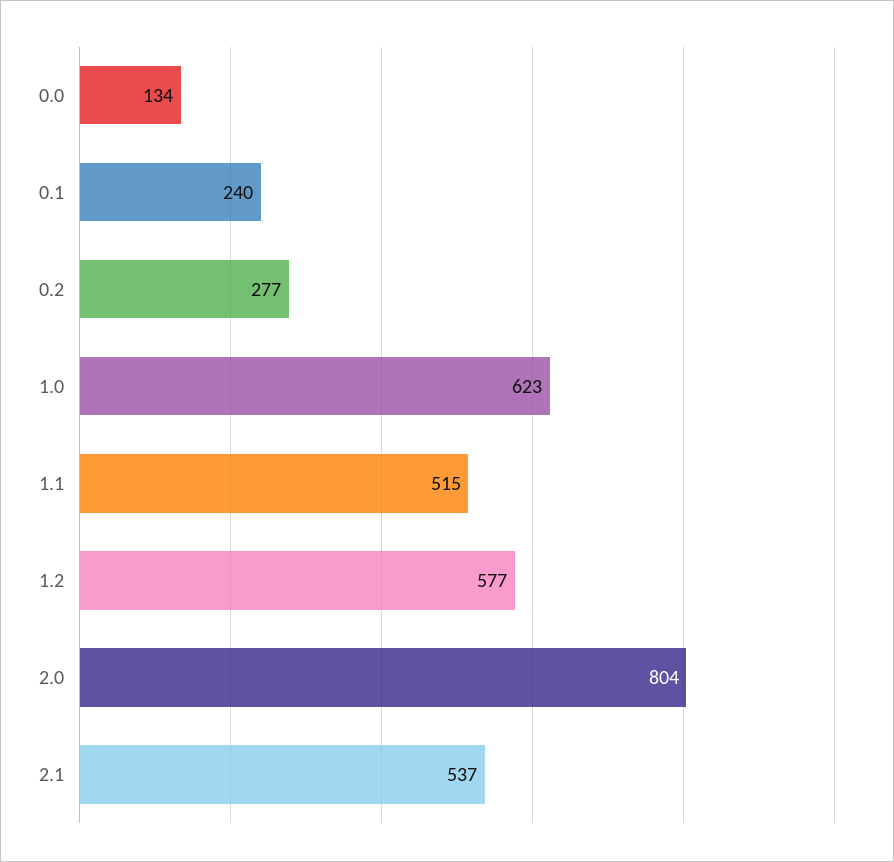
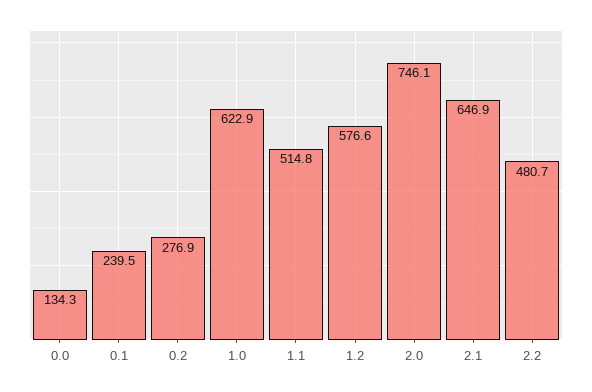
  {
    "0.0": 134.3,
    "0.1": 239.5,
    "0.2": 276.9,
    "1.0": 622.9,
    "1.1": 514.8,
    "1.2": 576.6,
-   "2.0": 804,
+   "2.0": 746.1,
-   "2.1": 537
+   "2.1": 646.9,
+   "2.2": 480.7
  }

